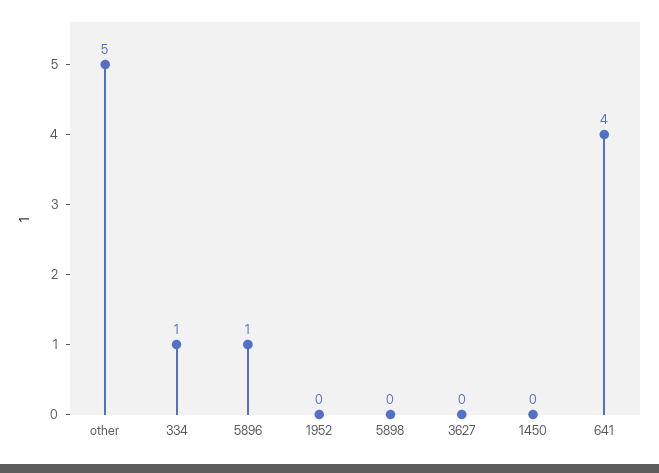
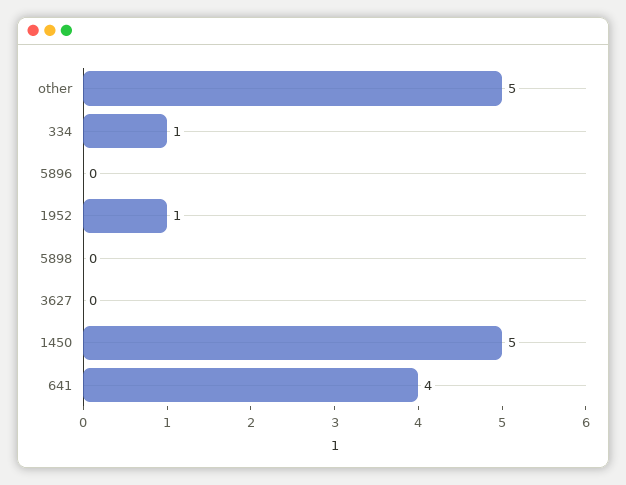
  {
    "other": 5,
    "334": 1,
-   "5896": 1,
+   "5896": 0,
-   "1952": 0,
+   "1952": 1,
    "5898": 0,
    "3627": 0,
-   "1450": 0,
+   "1450": 5,
    "641": 4
  }

